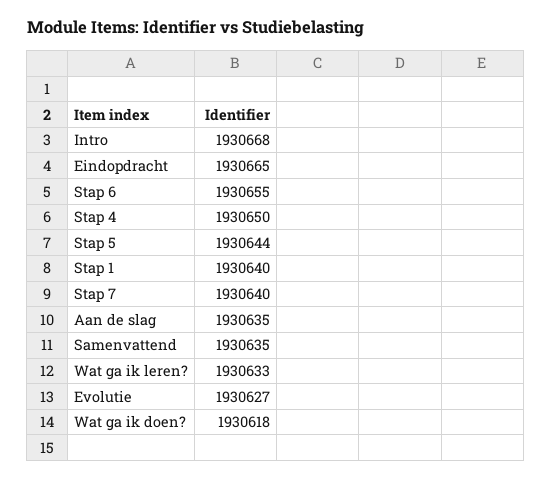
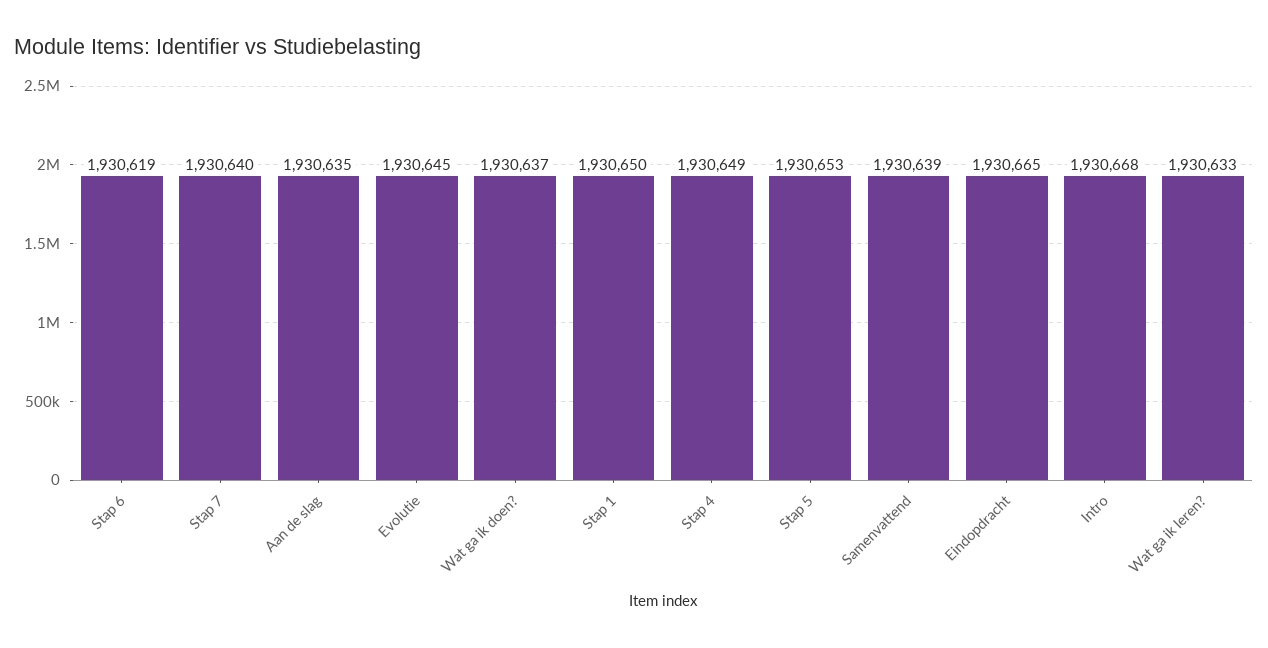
  {
    "Intro": 1930668,
    "Eindopdracht": 1930665,
-   "Stap 6": 1930655,
+   "Stap 6": 1930619,
-   "Stap 4": 1930650,
+   "Stap 4": 1930649,
-   "Stap 5": 1930644,
+   "Stap 5": 1930653,
-   "Stap 1": 1930640,
+   "Stap 1": 1930650,
    "Stap 7": 1930640,
    "Aan de slag": 1930635,
-   "Samenvattend": 1930635,
+   "Samenvattend": 1930639,
    "Wat ga ik leren?": 1930633,
-   "Evolutie": 1930627,
+   "Evolutie": 1930645,
-   "Wat ga ik doen?": 1930618
+   "Wat ga ik doen?": 1930637
  }

